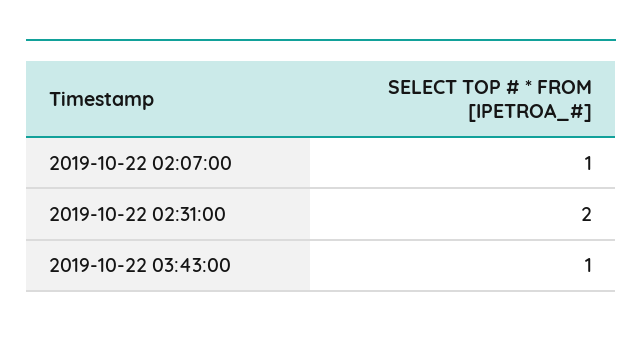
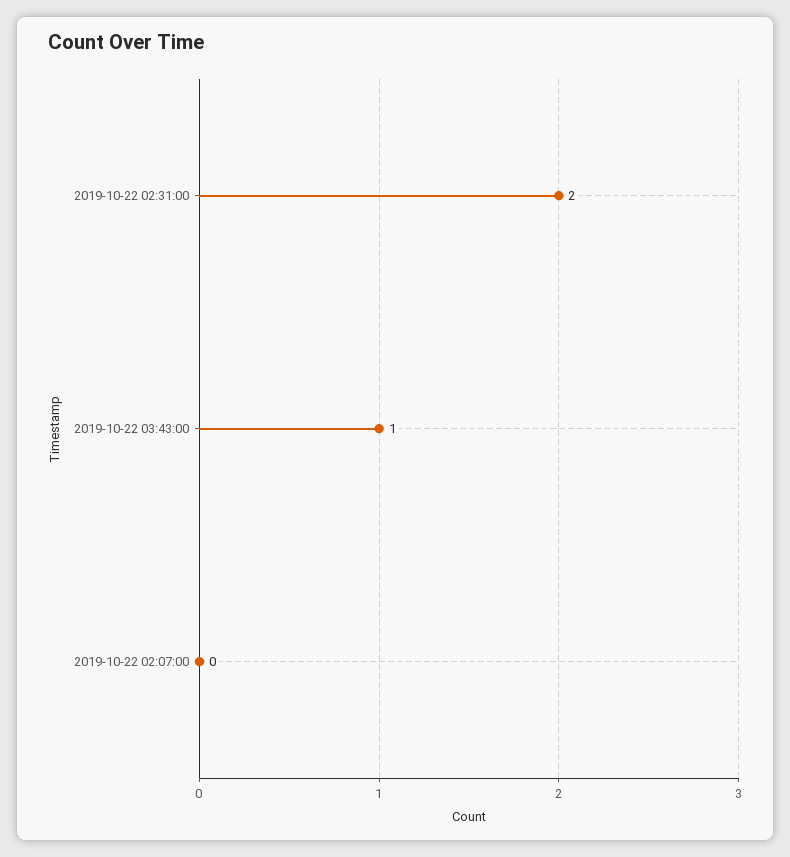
  {
-   "2019-10-22 02:07:00": 1,
+   "2019-10-22 02:07:00": 0,
    "2019-10-22 02:31:00": 2,
    "2019-10-22 03:43:00": 1
  }

